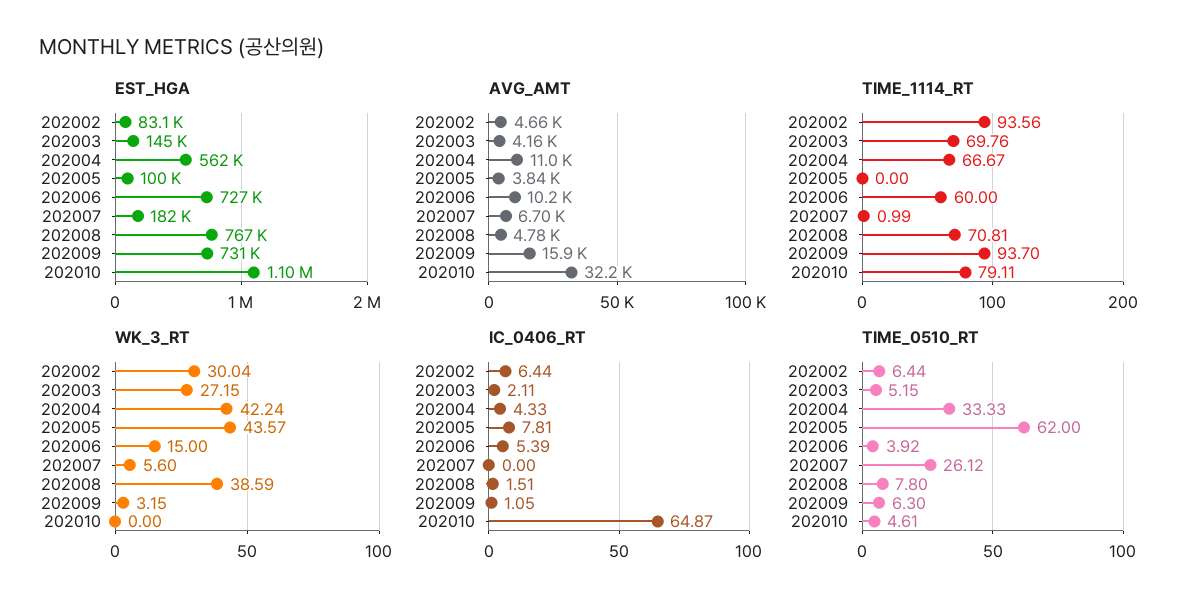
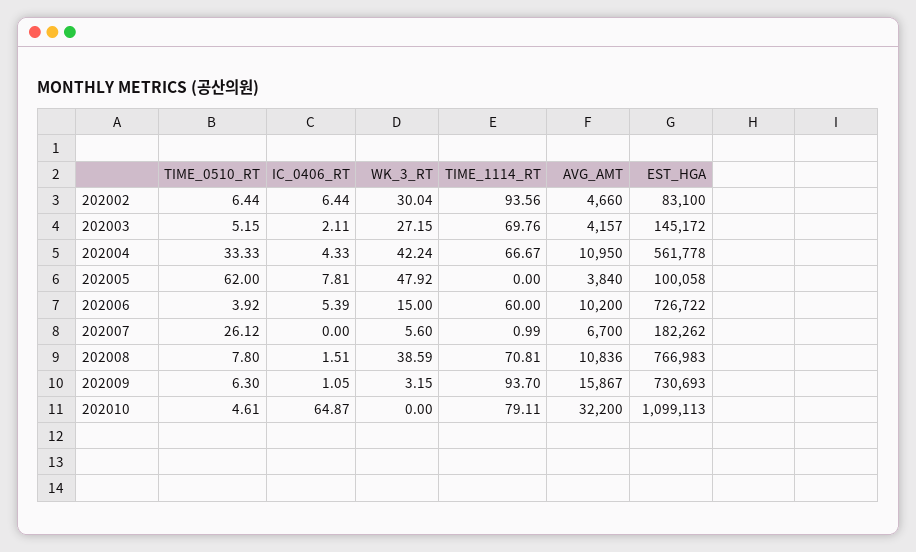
  {
    "EST_HGA": {
      "202002": 83100,
      "202003": 145172,
      "202004": 561778,
      "202005": 100058,
      "202006": 726722,
      "202007": 182262,
      "202008": 766983,
      "202009": 730693,
      "202010": 1099113
    },
    "AVG_AMT": {
      "202002": 4660,
      "202003": 4157,
      "202004": 10950,
      "202005": 3840,
      "202006": 10200,
      "202007": 6700,
-     "202008": 4780,
+     "202008": 10836,
      "202009": 15867,
      "202010": 32200
    },
    "TIME_1114_RT": {
      "202002": 93.56,
      "202003": 69.76,
      "202004": 66.67,
      "202005": 0,
      "202006": 60,
      "202007": 0.99,
      "202008": 70.81,
      "202009": 93.7,
      "202010": 79.11
    },
    "WK_3_RT": {
      "202002": 30.04,
      "202003": 27.15,
      "202004": 42.24,
-     "202005": 43.57,
+     "202005": 47.92,
      "202006": 15,
      "202007": 5.6,
      "202008": 38.59,
      "202009": 3.15,
      "202010": 0
    },
    "IC_0406_RT": {
      "202002": 6.44,
      "202003": 2.11,
      "202004": 4.33,
      "202005": 7.81,
      "202006": 5.39,
      "202007": 0,
      "202008": 1.51,
      "202009": 1.05,
      "202010": 64.87
    },
    "TIME_0510_RT": {
      "202002": 6.44,
      "202003": 5.15,
      "202004": 33.33,
      "202005": 62,
      "202006": 3.92,
      "202007": 26.12,
      "202008": 7.8,
      "202009": 6.3,
      "202010": 4.61
    }
  }

